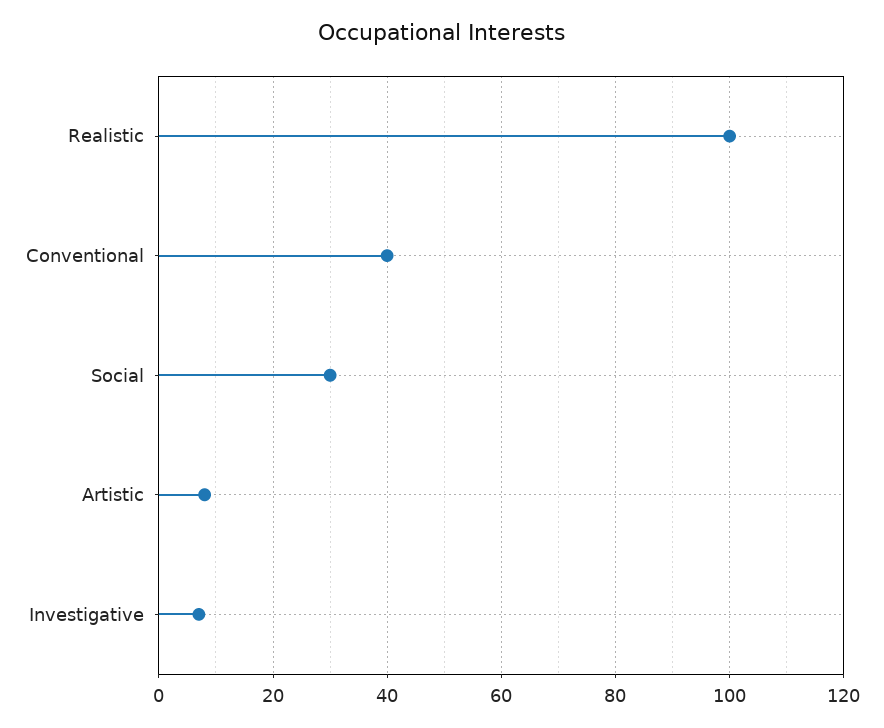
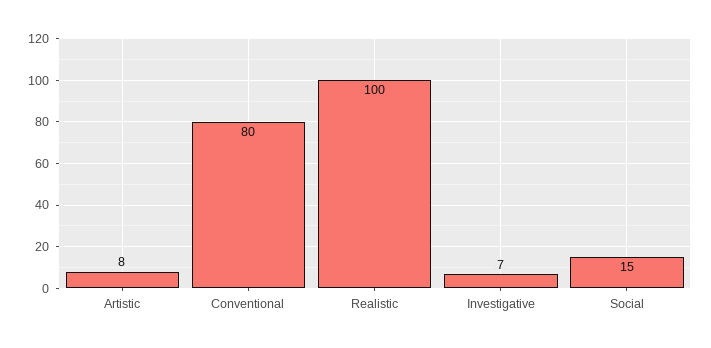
  {
    "Realistic": 100,
-   "Conventional": 40,
+   "Conventional": 80,
-   "Social": 30,
+   "Social": 15,
    "Artistic": 8,
    "Investigative": 7
  }

